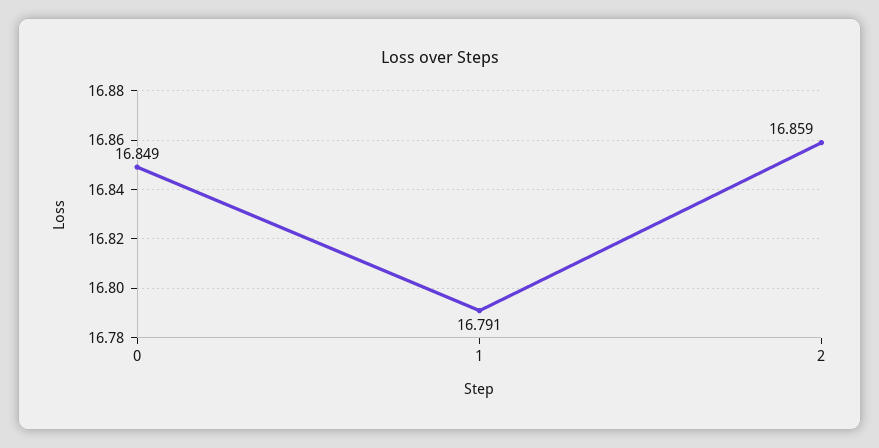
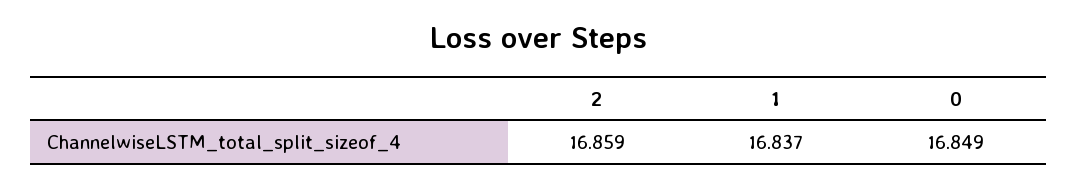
  {
    "0": 16.849,
-   "1": 16.791,
+   "1": 16.837,
    "2": 16.859
  }

